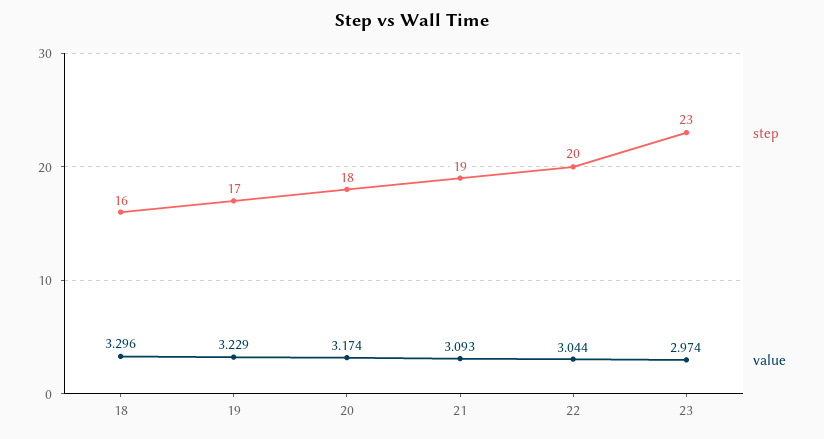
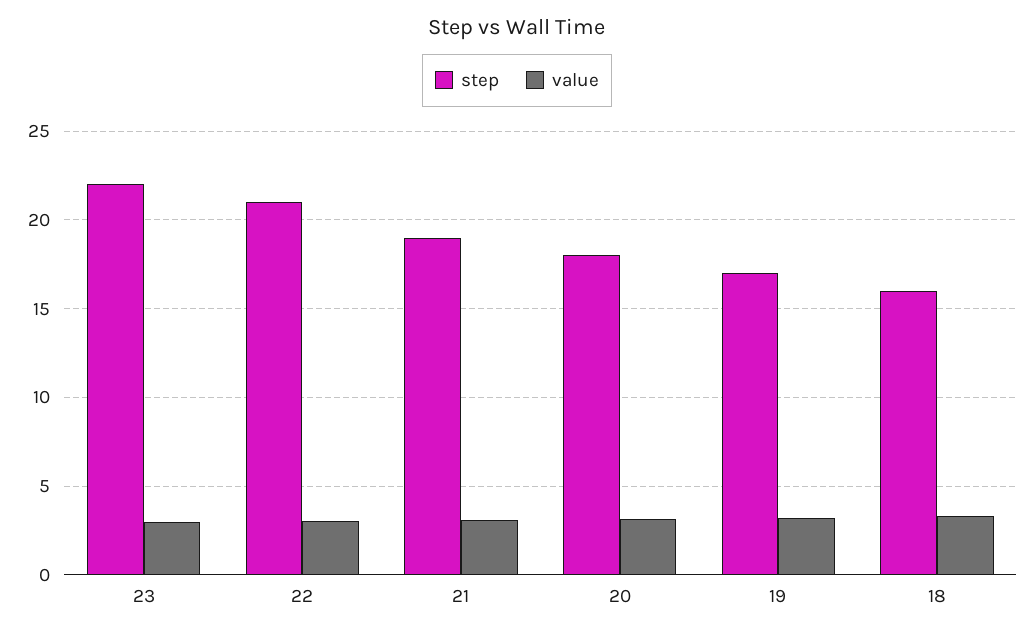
  {
    "step": {
      "18": 16,
      "19": 17,
      "20": 18,
      "21": 19,
-     "22": 20,
+     "22": 21,
-     "23": 23
+     "23": 22
    },
    "value": {
      "18": 3.296,
      "19": 3.229,
      "20": 3.174,
      "21": 3.093,
      "22": 3.044,
      "23": 2.974
    }
  }

